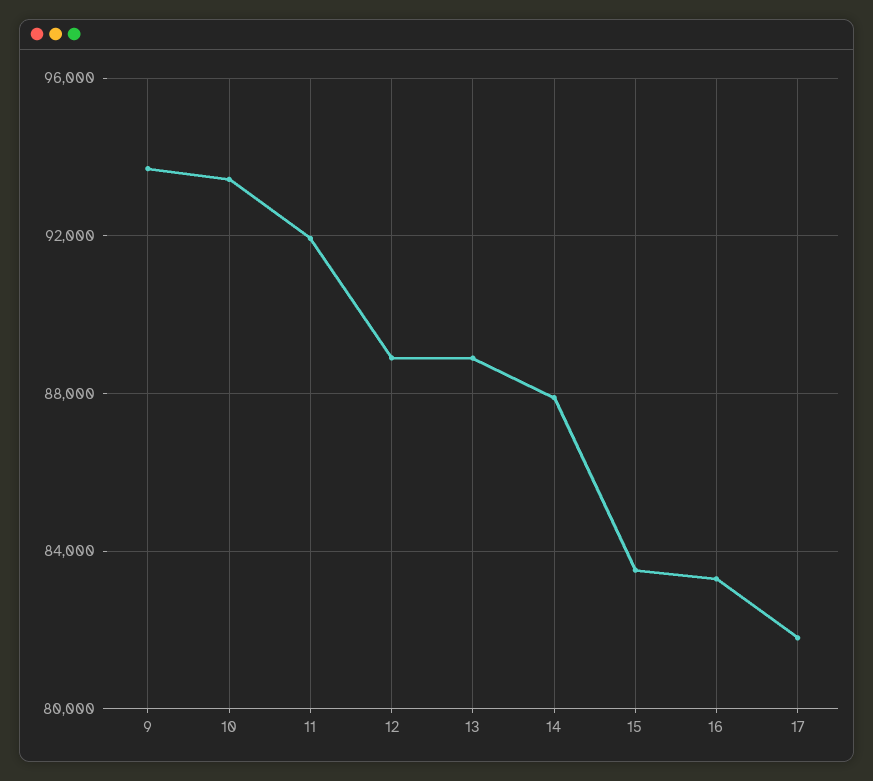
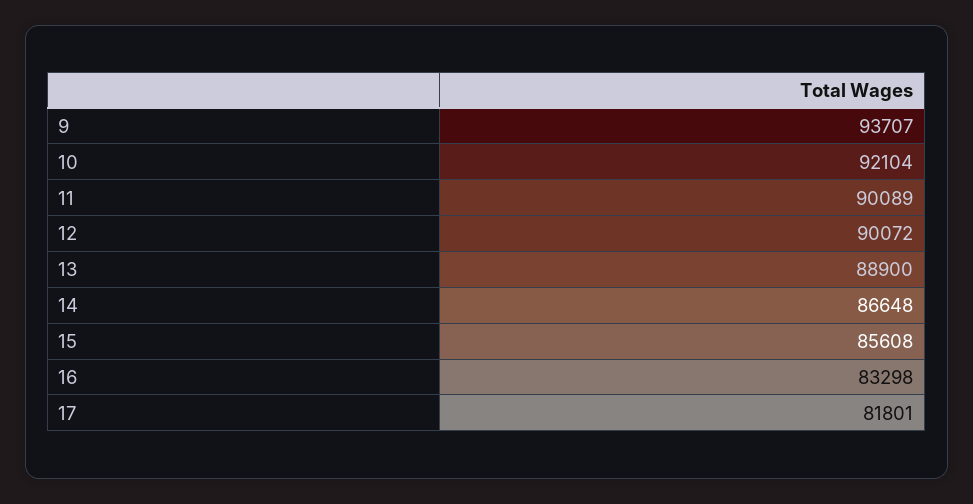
  {
    "9": 93707,
-   "10": 93500,
+   "10": 92104,
-   "11": 92000,
+   "11": 90089,
-   "12": 89000,
+   "12": 90072,
    "13": 88900,
-   "14": 88000,
+   "14": 86648,
-   "15": 83500,
+   "15": 85608,
    "16": 83298,
    "17": 81801
  }

